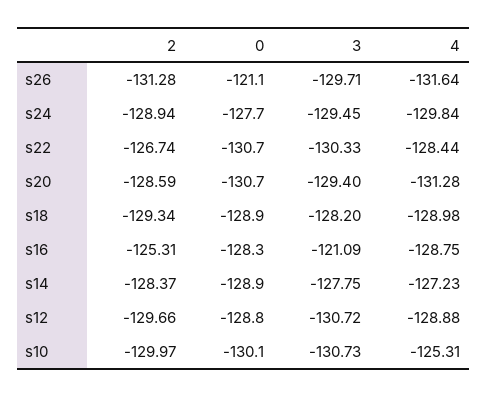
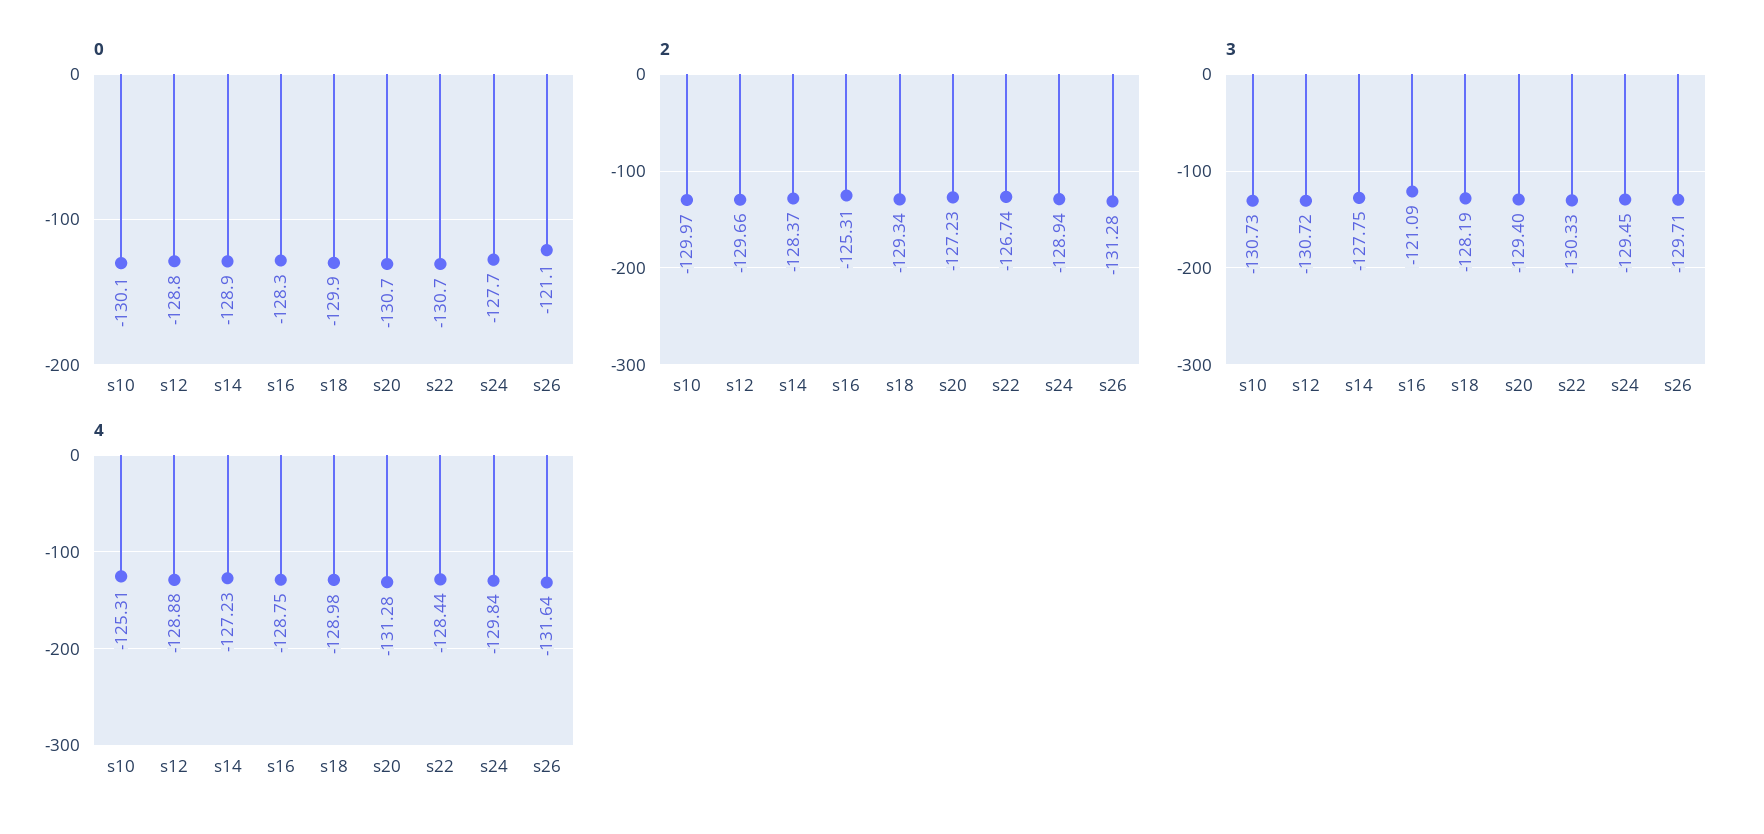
  {
    "2": {
      "s26": -131.28,
      "s24": -128.94,
      "s22": -126.74,
-     "s20": -128.59,
+     "s20": -127.23,
      "s18": -129.34,
      "s16": -125.31,
      "s14": -128.37,
      "s12": -129.66,
      "s10": -129.97
    },
    "0": {
      "s26": -121.1,
      "s24": -127.7,
      "s22": -130.7,
      "s20": -130.7,
-     "s18": -128.9,
+     "s18": -129.9,
      "s16": -128.3,
      "s14": -128.9,
      "s12": -128.8,
      "s10": -130.1
    },
    "3": {
      "s26": -129.71,
      "s24": -129.45,
      "s22": -130.33,
      "s20": -129.4,
-     "s18": -128.2,
+     "s18": -128.19,
      "s16": -121.09,
      "s14": -127.75,
      "s12": -130.72,
      "s10": -130.73
    },
    "4": {
      "s26": -131.64,
      "s24": -129.84,
      "s22": -128.44,
      "s20": -131.28,
      "s18": -128.98,
      "s16": -128.75,
      "s14": -127.23,
      "s12": -128.88,
      "s10": -125.31
    }
  }

